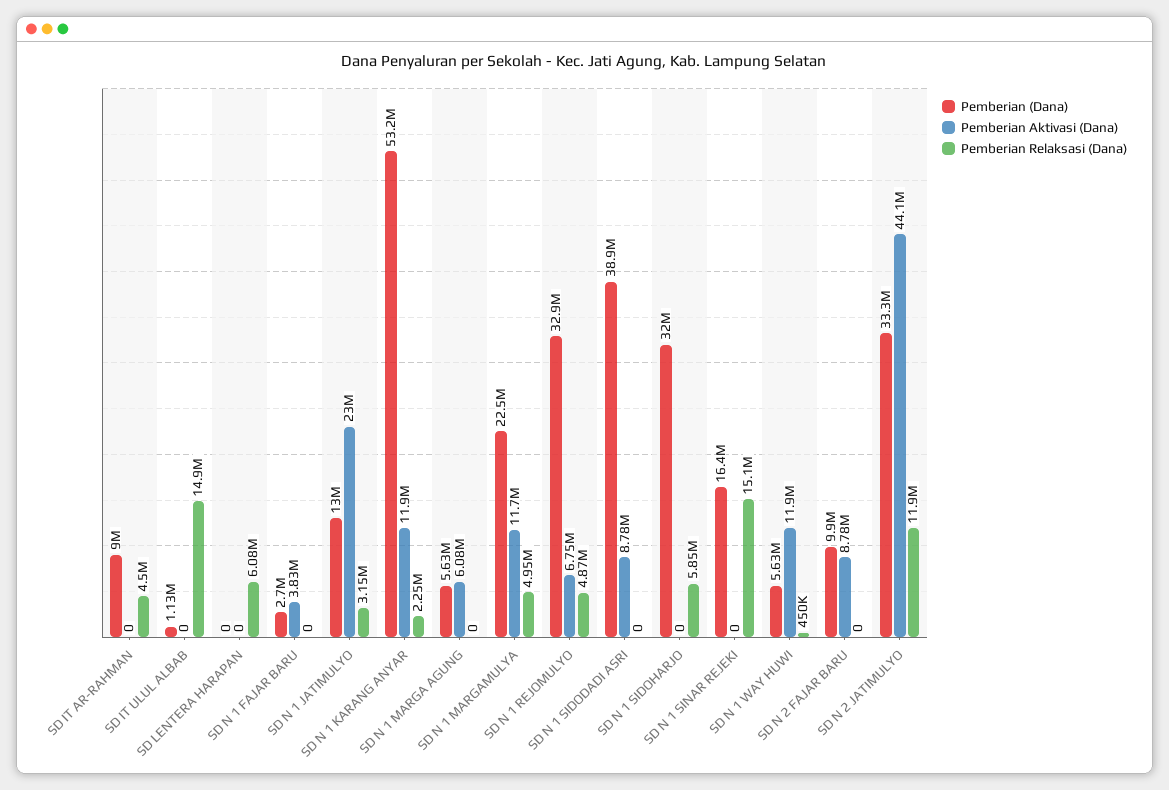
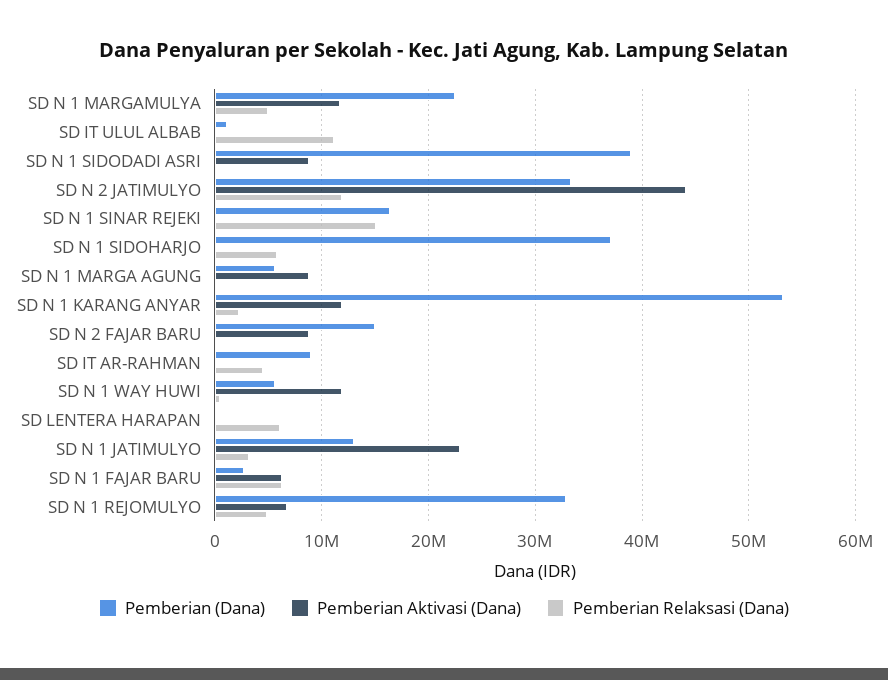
  {
    "Pemberian (Dana)": {
      "SD IT AR-RAHMAN": 9000000,
      "SD IT ULUL ALBAB": 1130000,
      "SD LENTERA HARAPAN": 0,
      "SD N 1 FAJAR BARU": 2700000,
      "SD N 1 JATIMULYO": 13000000,
      "SD N 1 KARANG ANYAR": 53200000,
      "SD N 1 MARGA AGUNG": 5630000,
      "SD N 1 MARGAMULYA": 22500000,
      "SD N 1 REJOMULYO": 32900000,
      "SD N 1 SIDODADI ASRI": 38900000,
-     "SD N 1 SIDOHARJO": 32000000,
+     "SD N 1 SIDOHARJO": 37000000,
      "SD N 1 SINAR REJEKI": 16400000,
      "SD N 1 WAY HUWI": 5630000,
-     "SD N 2 FAJAR BARU": 9900000,
+     "SD N 2 FAJAR BARU": 15000000,
      "SD N 2 JATIMULYO": 33300000
    },
    "Pemberian Aktivasi (Dana)": {
      "SD IT AR-RAHMAN": 0,
      "SD IT ULUL ALBAB": 0,
      "SD LENTERA HARAPAN": 0,
-     "SD N 1 FAJAR BARU": 3830000,
+     "SD N 1 FAJAR BARU": 6000000,
      "SD N 1 JATIMULYO": 23000000,
      "SD N 1 KARANG ANYAR": 11900000,
-     "SD N 1 MARGA AGUNG": 6080000,
+     "SD N 1 MARGA AGUNG": 9000000,
      "SD N 1 MARGAMULYA": 11700000,
      "SD N 1 REJOMULYO": 6750000,
      "SD N 1 SIDODADI ASRI": 8780000,
      "SD N 1 SIDOHARJO": 0,
      "SD N 1 SINAR REJEKI": 0,
      "SD N 1 WAY HUWI": 11900000,
      "SD N 2 FAJAR BARU": 8780000,
      "SD N 2 JATIMULYO": 44100000
    },
    "Pemberian Relaksasi (Dana)": {
      "SD IT AR-RAHMAN": 4500000,
-     "SD IT ULUL ALBAB": 14900000,
+     "SD IT ULUL ALBAB": 11000000,
      "SD LENTERA HARAPAN": 6080000,
-     "SD N 1 FAJAR BARU": 0,
+     "SD N 1 FAJAR BARU": 6000000,
      "SD N 1 JATIMULYO": 3150000,
      "SD N 1 KARANG ANYAR": 2250000,
      "SD N 1 MARGA AGUNG": 0,
      "SD N 1 MARGAMULYA": 4950000,
      "SD N 1 REJOMULYO": 4870000,
      "SD N 1 SIDODADI ASRI": 0,
      "SD N 1 SIDOHARJO": 5850000,
      "SD N 1 SINAR REJEKI": 15100000,
      "SD N 1 WAY HUWI": 450000,
      "SD N 2 FAJAR BARU": 0,
      "SD N 2 JATIMULYO": 11900000
    }
  }

